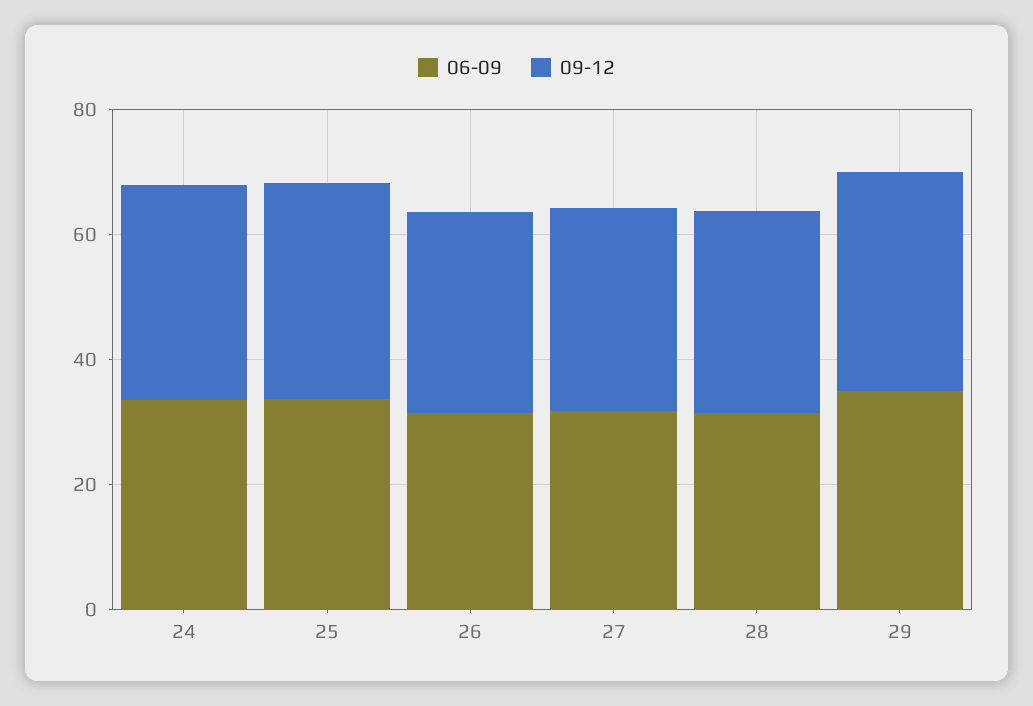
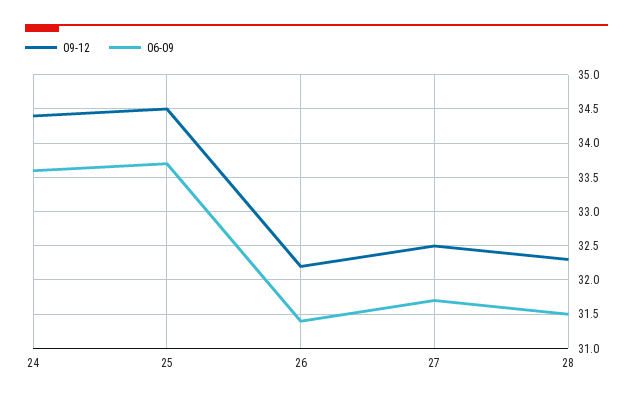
  {
    "06-09": {
      "24": 33.6,
      "25": 33.7,
      "26": 31.4,
      "27": 31.7,
-     "28": 31.5,
+     "28": 31.5
-     "29": 35
    },
    "09-12": {
      "24": 34.4,
      "25": 34.5,
      "26": 32.2,
      "27": 32.5,
-     "28": 32.3,
+     "28": 32.3
-     "29": 35
    }
  }

